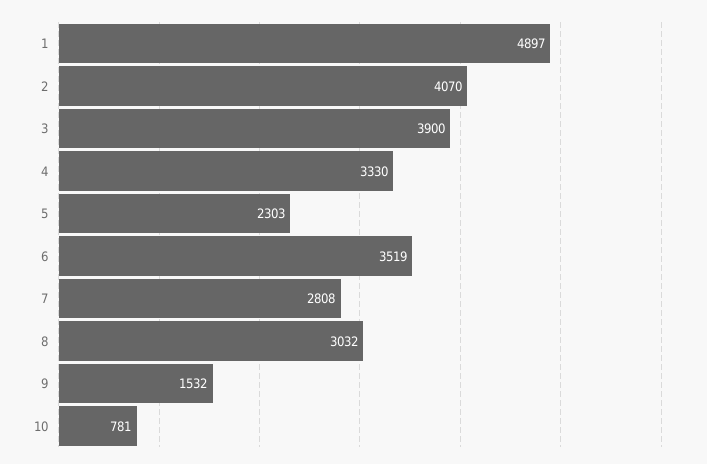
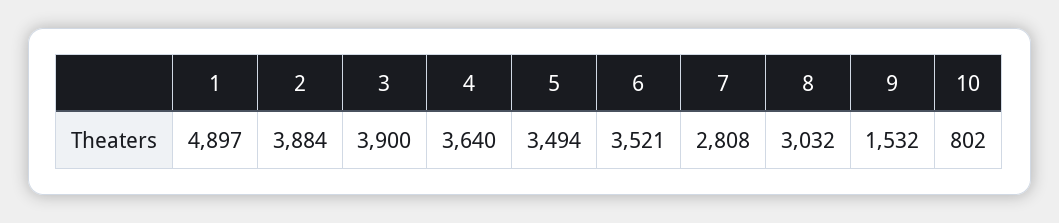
  {
    "1": 4897,
-   "2": 4070,
+   "2": 3884,
    "3": 3900,
-   "4": 3330,
+   "4": 3640,
-   "5": 2303,
+   "5": 3494,
-   "6": 3519,
+   "6": 3521,
    "7": 2808,
    "8": 3032,
    "9": 1532,
-   "10": 781
+   "10": 802
  }

